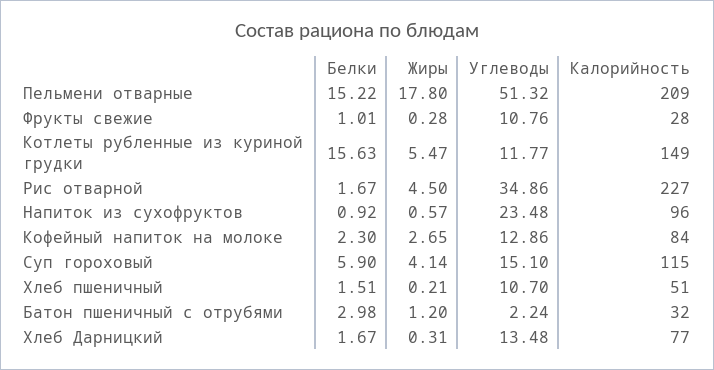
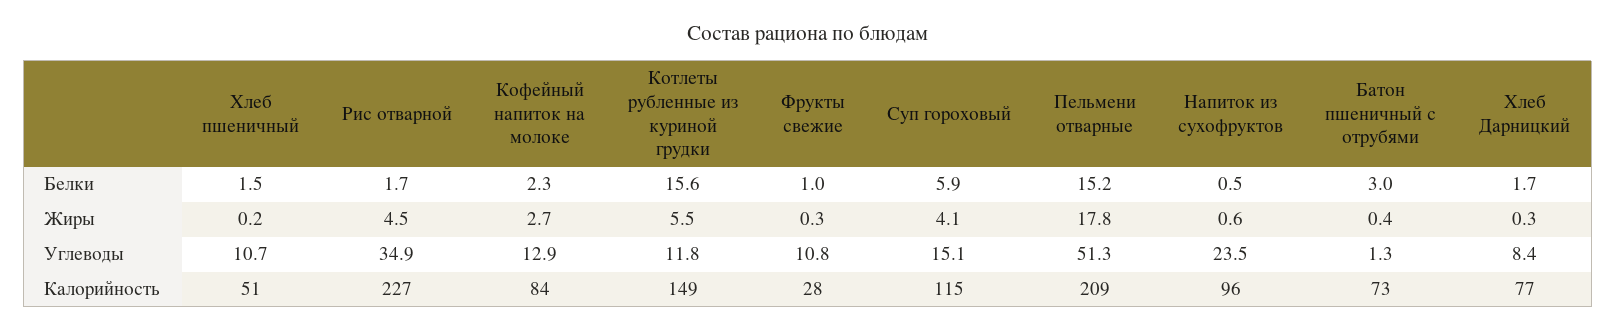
  {
    "Белки": {
      "Пельмени отварные": 15.22,
      "Фрукты свежие": 1.01,
      "Котлеты рубленные из куриной грудки": 15.63,
      "Рис отварной": 1.67,
-     "Напиток из сухофруктов": 0.92,
+     "Напиток из сухофруктов": 0.5,
      "Кофейный напиток на молоке": 2.3,
      "Суп гороховый": 5.9,
      "Хлеб пшеничный": 1.51,
      "Батон пшеничный с отрубями": 2.98,
      "Хлеб Дарницкий": 1.67
    },
    "Жиры": {
      "Пельмени отварные": 17.8,
      "Фрукты свежие": 0.28,
      "Котлеты рубленные из куриной грудки": 5.47,
      "Рис отварной": 4.5,
      "Напиток из сухофруктов": 0.57,
      "Кофейный напиток на молоке": 2.65,
      "Суп гороховый": 4.14,
      "Хлеб пшеничный": 0.21,
-     "Батон пшеничный с отрубями": 1.2,
+     "Батон пшеничный с отрубями": 0.4,
      "Хлеб Дарницкий": 0.31
    },
    "Углеводы": {
      "Пельмени отварные": 51.32,
      "Фрукты свежие": 10.76,
      "Котлеты рубленные из куриной грудки": 11.77,
      "Рис отварной": 34.86,
      "Напиток из сухофруктов": 23.48,
      "Кофейный напиток на молоке": 12.86,
      "Суп гороховый": 15.1,
      "Хлеб пшеничный": 10.7,
-     "Батон пшеничный с отрубями": 2.24,
+     "Батон пшеничный с отрубями": 1.3,
-     "Хлеб Дарницкий": 13.48
+     "Хлеб Дарницкий": 8.4
    },
    "Калорийность": {
      "Пельмени отварные": 209,
      "Фрукты свежие": 28,
      "Котлеты рубленные из куриной грудки": 149,
      "Рис отварной": 227,
      "Напиток из сухофруктов": 96,
      "Кофейный напиток на молоке": 84,
      "Суп гороховый": 115,
      "Хлеб пшеничный": 51,
-     "Батон пшеничный с отрубями": 32,
+     "Батон пшеничный с отрубями": 73,
      "Хлеб Дарницкий": 77
    }
  }

